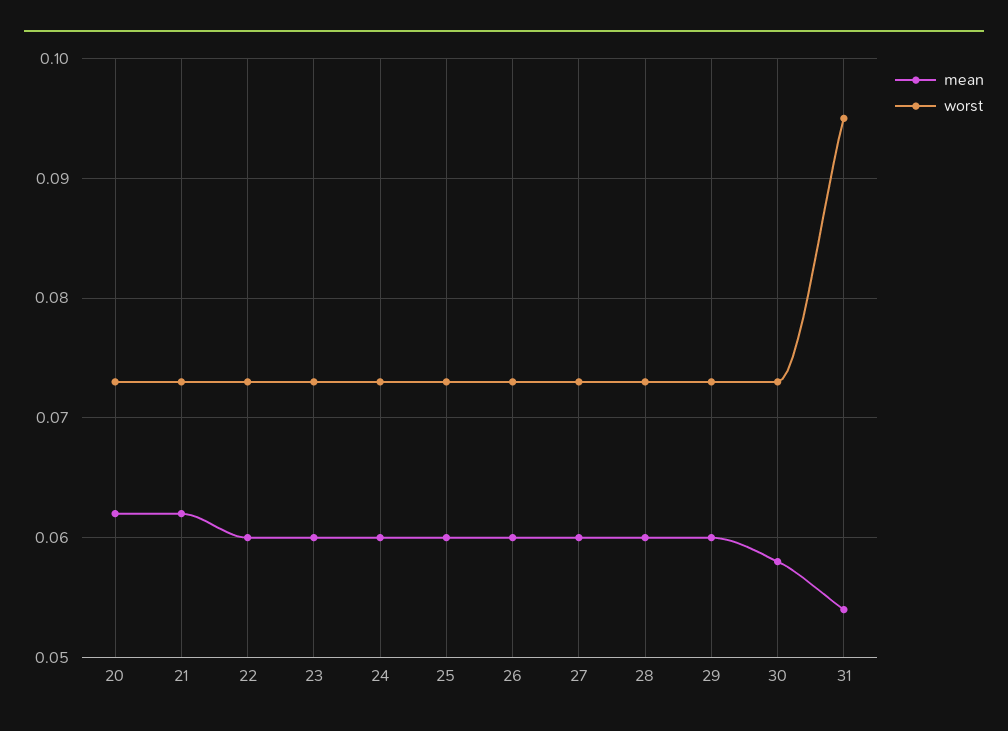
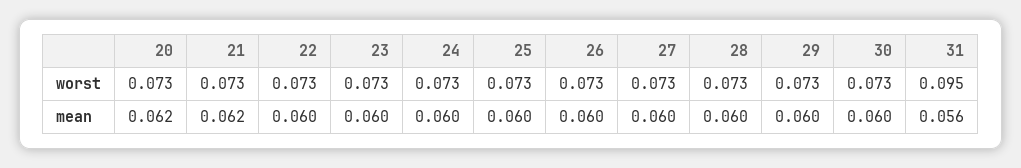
  {
    "mean": {
      "20": 0.062,
      "21": 0.062,
      "22": 0.06,
      "23": 0.06,
      "24": 0.06,
      "25": 0.06,
      "26": 0.06,
      "27": 0.06,
      "28": 0.06,
      "29": 0.06,
-     "30": 0.058,
+     "30": 0.06,
-     "31": 0.054
+     "31": 0.056
    },
    "worst": {
      "20": 0.073,
      "21": 0.073,
      "22": 0.073,
      "23": 0.073,
      "24": 0.073,
      "25": 0.073,
      "26": 0.073,
      "27": 0.073,
      "28": 0.073,
      "29": 0.073,
      "30": 0.073,
      "31": 0.095
    }
  }

